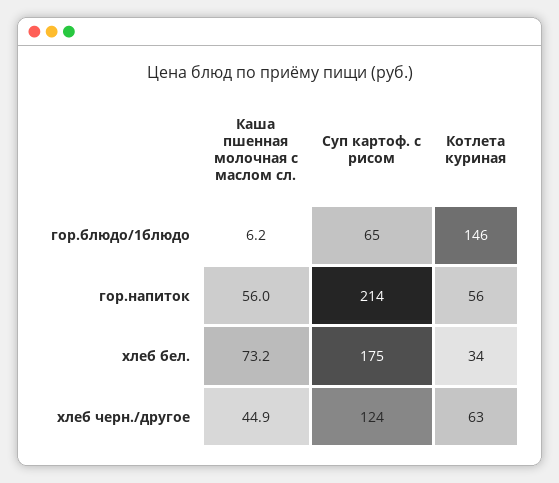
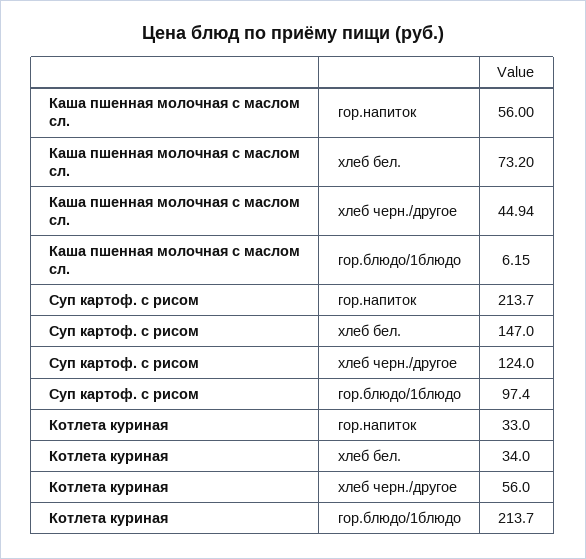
  {
    "Каша пшенная молочная с маслом сл.": {
      "гор.блюдо/1блюдо": 6.15,
      "гор.напиток": 56,
      "хлеб бел.": 73.2,
      "хлеб черн./другое": 44.94
    },
    "Суп картоф. с рисом": {
-     "гор.блюдо/1блюдо": 65,
+     "гор.блюдо/1блюдо": 97.4,
      "гор.напиток": 213.7,
-     "хлеб бел.": 175,
+     "хлеб бел.": 147,
      "хлеб черн./другое": 124
    },
    "Котлета куриная": {
-     "гор.блюдо/1блюдо": 146,
+     "гор.блюдо/1блюдо": 213.7,
-     "гор.напиток": 56,
+     "гор.напиток": 33,
      "хлеб бел.": 34,
-     "хлеб черн./другое": 63
+     "хлеб черн./другое": 56
    }
  }

